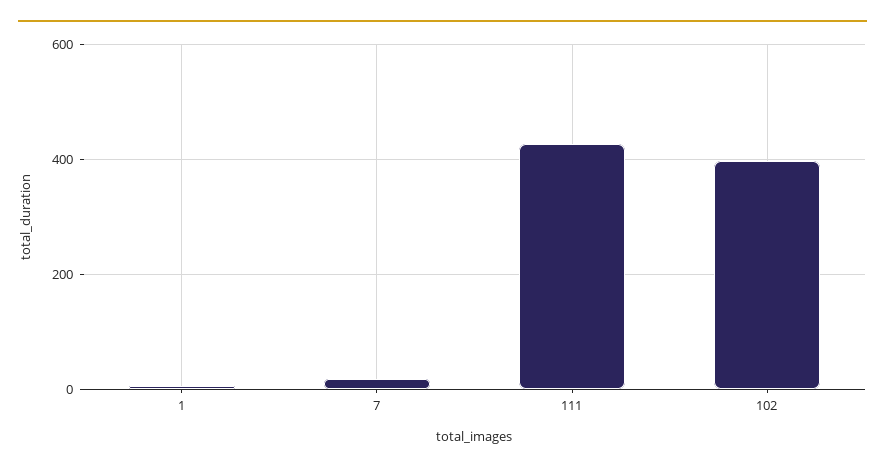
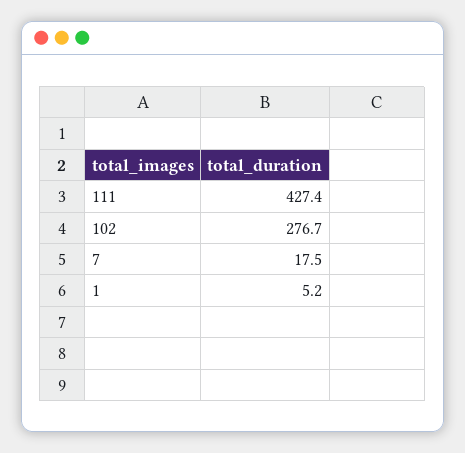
  {
    "1": 5.2,
    "7": 17.5,
    "111": 427.4,
-   "102": 400
+   "102": 276.7
  }

